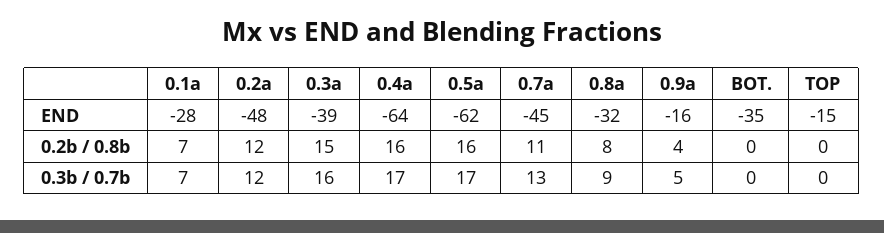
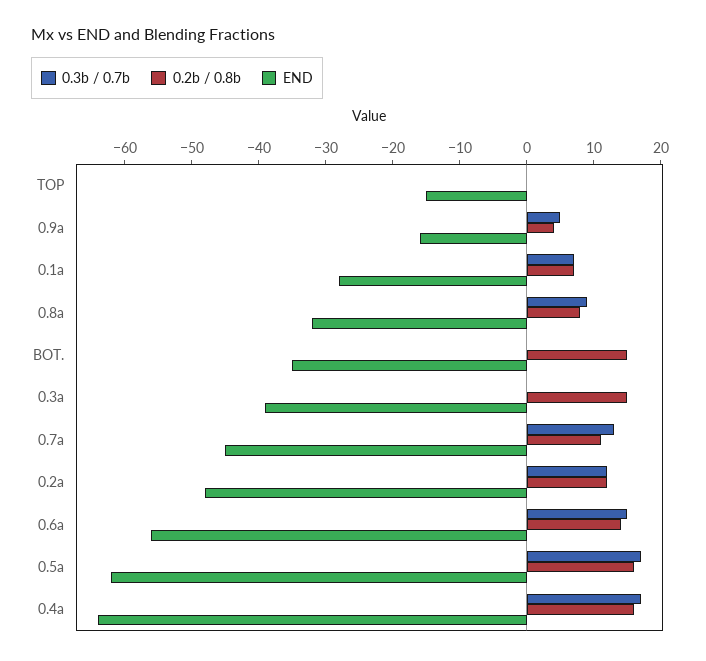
  {
    "END": {
      "0.1a": -28,
      "0.2a": -48,
      "0.3a": -39,
      "0.4a": -64,
      "0.5a": -62,
      "0.7a": -45,
      "0.8a": -32,
      "0.9a": -16,
      "BOT.": -35,
-     "TOP": -15
+     "TOP": -15,
+     "0.6a": -55
    },
    "0.2b / 0.8b": {
      "0.1a": 7,
      "0.2a": 12,
      "0.3a": 15,
      "0.4a": 16,
      "0.5a": 16,
      "0.7a": 11,
      "0.8a": 8,
      "0.9a": 4,
-     "BOT.": 0,
+     "BOT.": 15,
-     "TOP": 0
+     "TOP": 0,
+     "0.6a": 15
    },
    "0.3b / 0.7b": {
      "0.1a": 7,
      "0.2a": 12,
-     "0.3a": 16,
+     "0.3a": 0,
      "0.4a": 17,
      "0.5a": 17,
      "0.7a": 13,
      "0.8a": 9,
      "0.9a": 5,
      "BOT.": 0,
-     "TOP": 0
+     "TOP": 0,
+     "0.6a": 15
    }
  }

